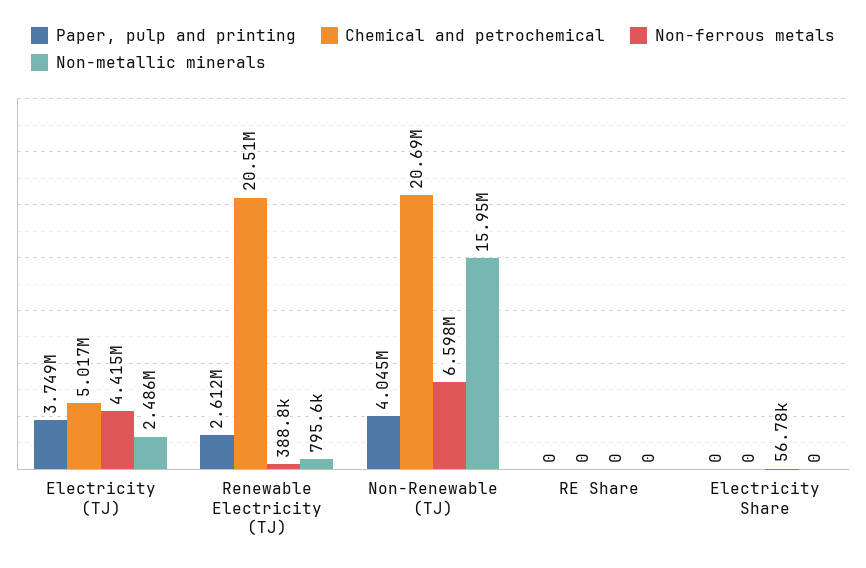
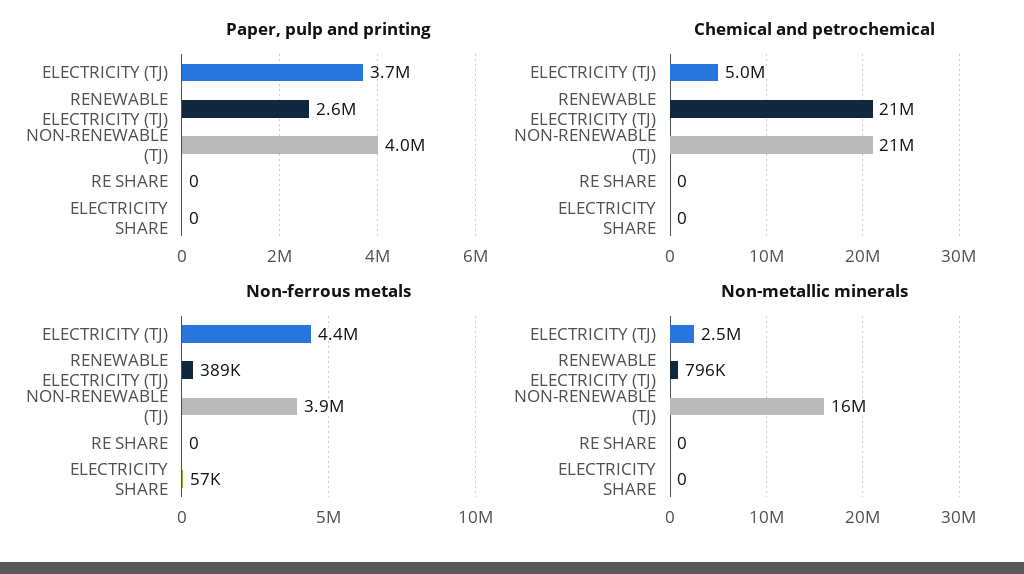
  {
    "Paper, pulp and printing": {
      "Electricity (TJ)": 3749000,
      "Renewable Electricity (TJ)": 2612000,
      "Non-Renewable (TJ)": 4045000,
      "RE Share": 0,
      "Electricity Share": 0
    },
    "Chemical and petrochemical": {
      "Electricity (TJ)": 5017000,
      "Renewable Electricity (TJ)": 20510000,
      "Non-Renewable (TJ)": 20690000,
      "RE Share": 0,
      "Electricity Share": 0
    },
    "Non-ferrous metals": {
      "Electricity (TJ)": 4415000,
      "Renewable Electricity (TJ)": 388800,
-     "Non-Renewable (TJ)": 6598000,
+     "Non-Renewable (TJ)": 3900000,
      "RE Share": 0,
      "Electricity Share": 56780
    },
    "Non-metallic minerals": {
      "Electricity (TJ)": 2486000,
      "Renewable Electricity (TJ)": 795600,
      "Non-Renewable (TJ)": 15950000,
      "RE Share": 0,
      "Electricity Share": 0
    }
  }

